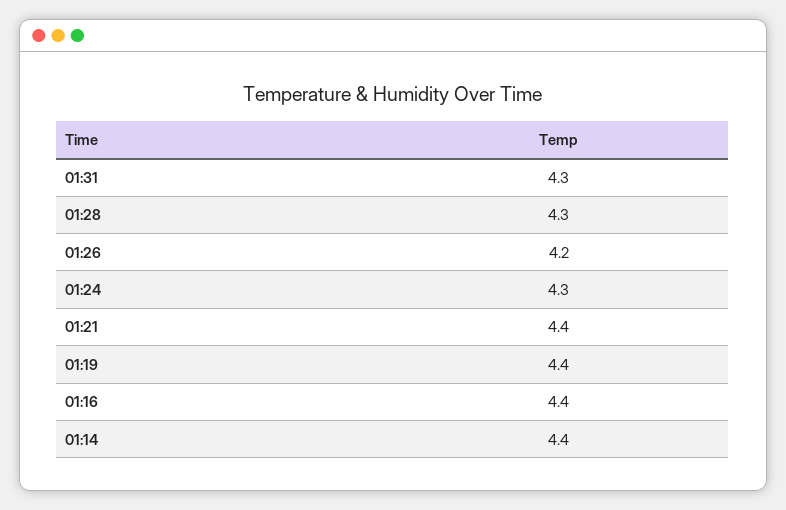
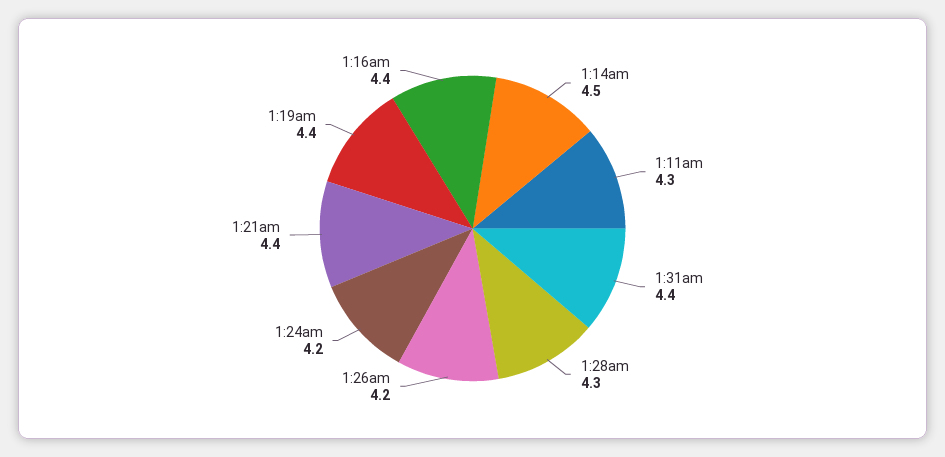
  {
-   "01:31": 4.3,
+   "01:31": 4.4,
    "01:28": 4.3,
    "01:26": 4.2,
-   "01:24": 4.3,
+   "01:24": 4.2,
    "01:21": 4.4,
    "01:19": 4.4,
    "01:16": 4.4,
-   "01:14": 4.4
+   "01:14": 4.5,
+   "1:11am": 4.3
  }

